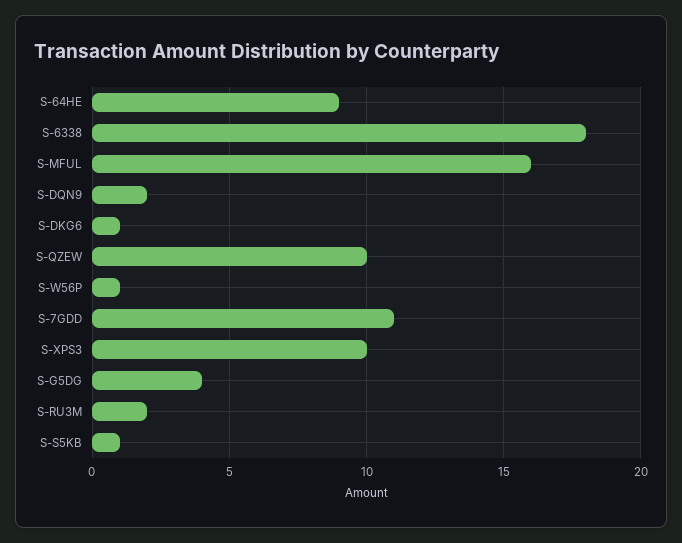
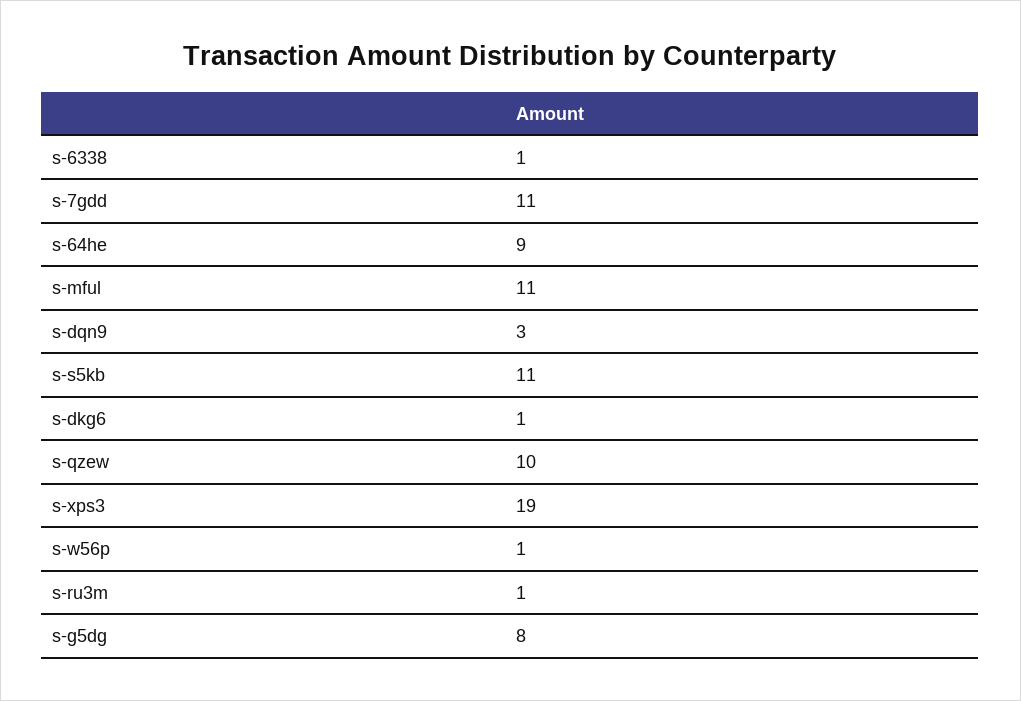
  {
    "S-64HE": 9,
-   "S-6338": 18,
+   "S-6338": 1,
-   "S-MFUL": 16,
+   "S-MFUL": 11,
-   "S-DQN9": 2,
+   "S-DQN9": 3,
    "S-DKG6": 1,
    "S-QZEW": 10,
    "S-W56P": 1,
    "S-7GDD": 11,
-   "S-XPS3": 10,
+   "S-XPS3": 19,
-   "S-G5DG": 4,
+   "S-G5DG": 8,
-   "S-RU3M": 2,
+   "S-RU3M": 1,
-   "S-S5KB": 1
+   "S-S5KB": 11
  }

